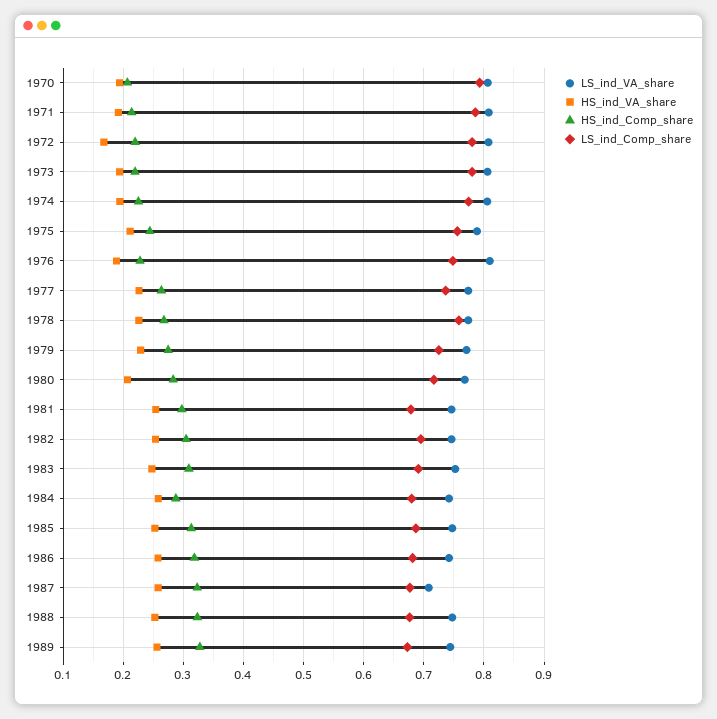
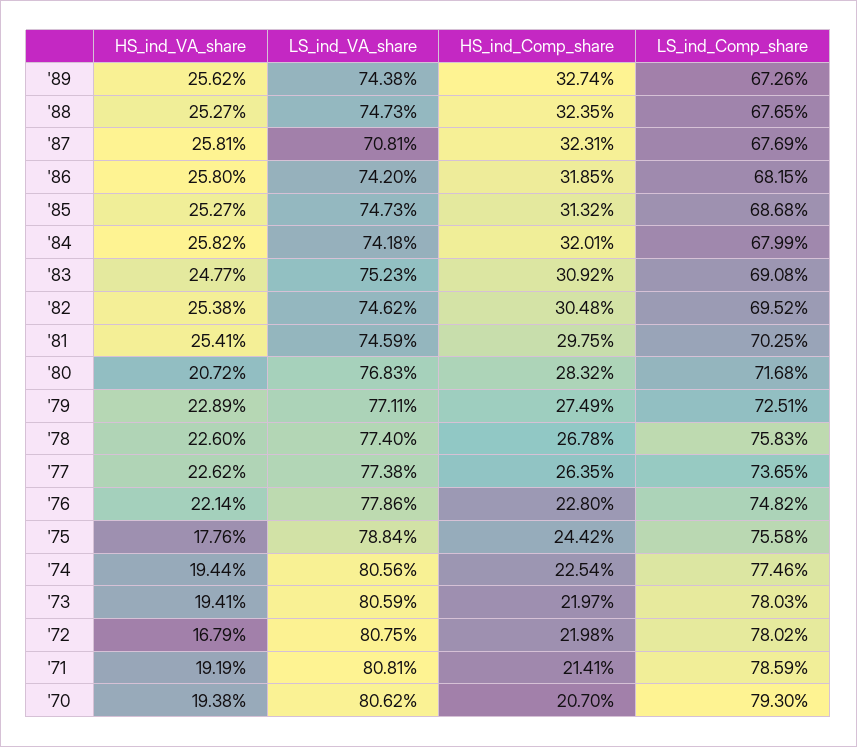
  {
    "LS_ind_VA_share": {
      "1970": 0.8062,
      "1971": 0.8081,
      "1972": 0.8075,
      "1973": 0.8059,
      "1974": 0.8056,
      "1975": 0.7884,
-     "1976": 0.81,
+     "1976": 0.7786,
      "1977": 0.7738,
      "1978": 0.774,
      "1979": 0.7711,
      "1980": 0.7683,
      "1981": 0.7459,
      "1982": 0.7462,
      "1983": 0.7523,
      "1984": 0.7418,
      "1985": 0.7473,
      "1986": 0.742,
      "1987": 0.7081,
      "1988": 0.7473,
      "1989": 0.7438
    },
    "HS_ind_VA_share": {
      "1970": 0.1938,
      "1971": 0.1919,
      "1972": 0.1679,
      "1973": 0.1941,
      "1974": 0.1944,
-     "1975": 0.21,
+     "1975": 0.1776,
-     "1976": 0.19,
+     "1976": 0.2214,
      "1977": 0.2262,
      "1978": 0.226,
      "1979": 0.2289,
      "1980": 0.2072,
      "1981": 0.2541,
      "1982": 0.2538,
      "1983": 0.2477,
      "1984": 0.2582,
      "1985": 0.2527,
      "1986": 0.258,
      "1987": 0.2581,
      "1988": 0.2527,
      "1989": 0.2562
    },
    "HS_ind_Comp_share": {
      "1970": 0.207,
      "1971": 0.2141,
      "1972": 0.2198,
      "1973": 0.2197,
      "1974": 0.2254,
      "1975": 0.2442,
      "1976": 0.228,
      "1977": 0.2635,
      "1978": 0.2678,
      "1979": 0.2749,
      "1980": 0.2832,
      "1981": 0.2975,
      "1982": 0.3048,
      "1983": 0.3092,
-     "1984": 0.29,
+     "1984": 0.3201,
      "1985": 0.3132,
      "1986": 0.3185,
      "1987": 0.3231,
      "1988": 0.3235,
      "1989": 0.3274
    },
    "LS_ind_Comp_share": {
      "1970": 0.793,
      "1971": 0.7859,
      "1972": 0.7802,
      "1973": 0.7803,
      "1974": 0.7746,
      "1975": 0.7558,
      "1976": 0.7482,
      "1977": 0.7365,
      "1978": 0.7583,
      "1979": 0.7251,
      "1980": 0.7168,
-     "1981": 0.68,
+     "1981": 0.7025,
      "1982": 0.6952,
      "1983": 0.6908,
      "1984": 0.6799,
      "1985": 0.6868,
      "1986": 0.6815,
      "1987": 0.6769,
      "1988": 0.6765,
      "1989": 0.6726
    }
  }

